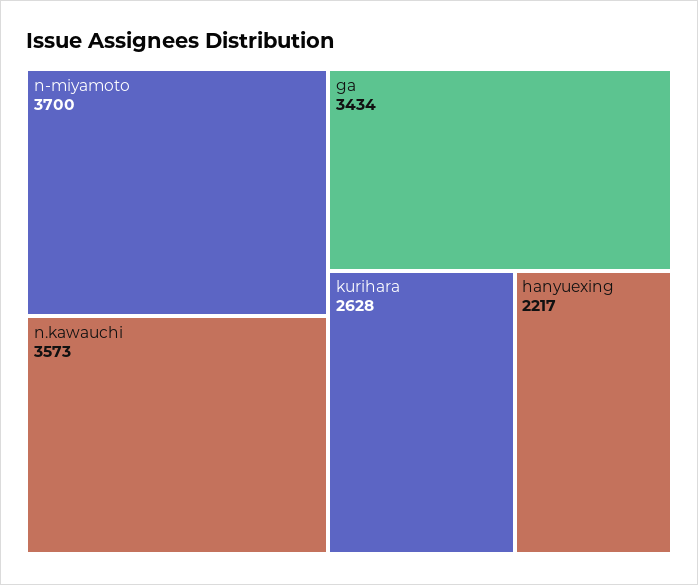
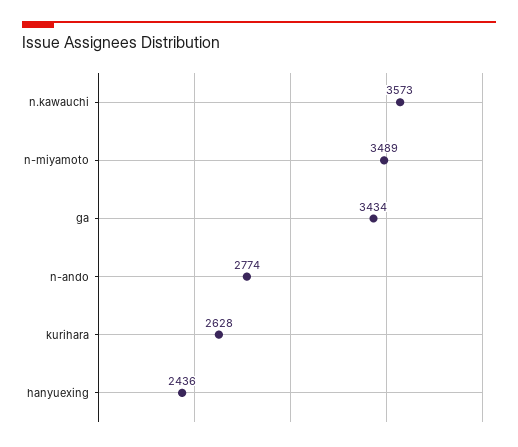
  {
-   "n-miyamoto": 3700,
+   "n-miyamoto": 3489,
    "n.kawauchi": 3573,
    "ga": 3434,
    "kurihara": 2628,
-   "hanyuexing": 2217
+   "hanyuexing": 2436,
+   "n-ando": 2774
  }

